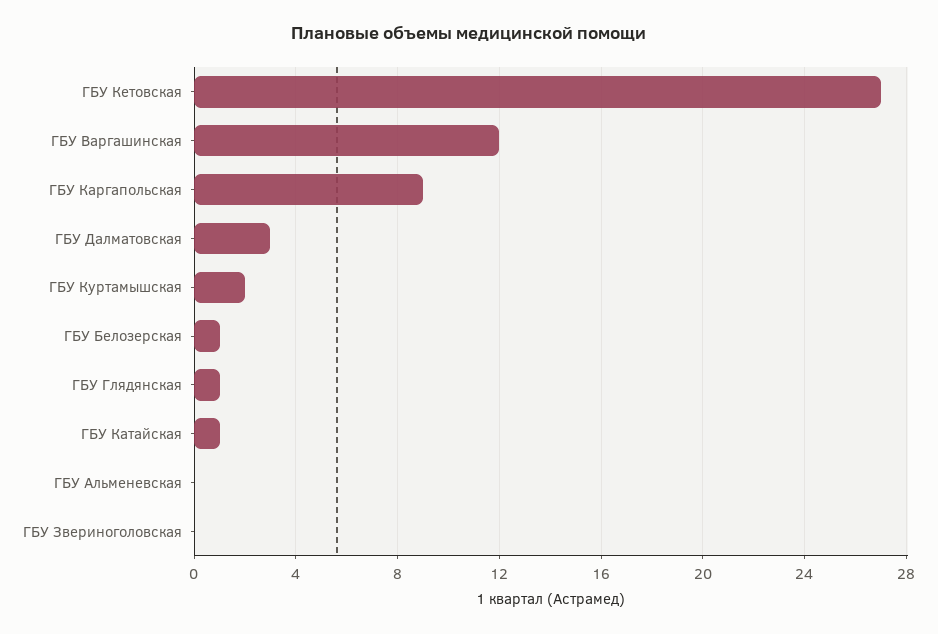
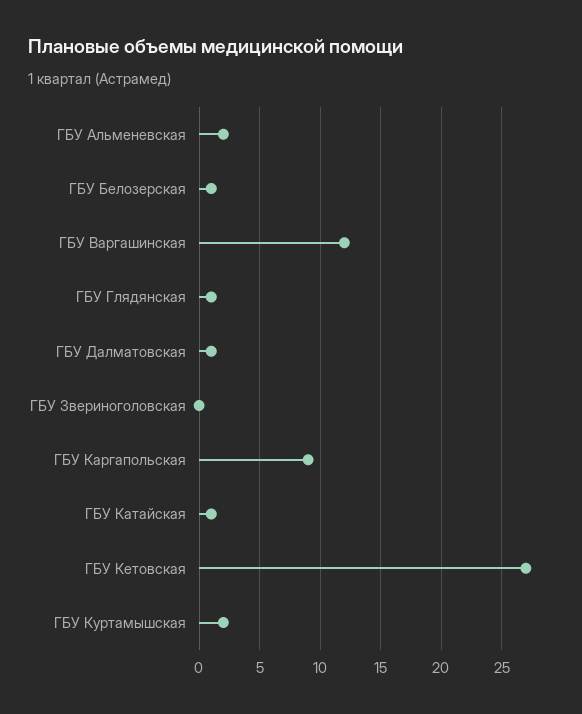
  {
    "ГБУ Кетовская": 27,
    "ГБУ Варгашинская": 12,
    "ГБУ Каргапольская": 9,
-   "ГБУ Далматовская": 3,
+   "ГБУ Далматовская": 1,
    "ГБУ Куртамышская": 2,
    "ГБУ Белозерская": 1,
    "ГБУ Глядянская": 1,
    "ГБУ Катайская": 1,
-   "ГБУ Альменевская": 0,
+   "ГБУ Альменевская": 2,
    "ГБУ Звериноголовская": 0
  }

